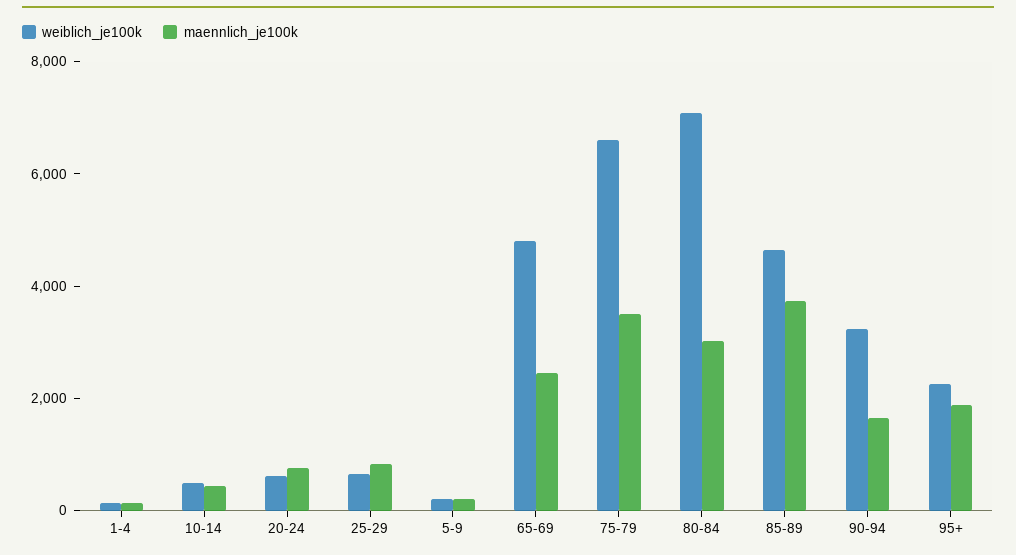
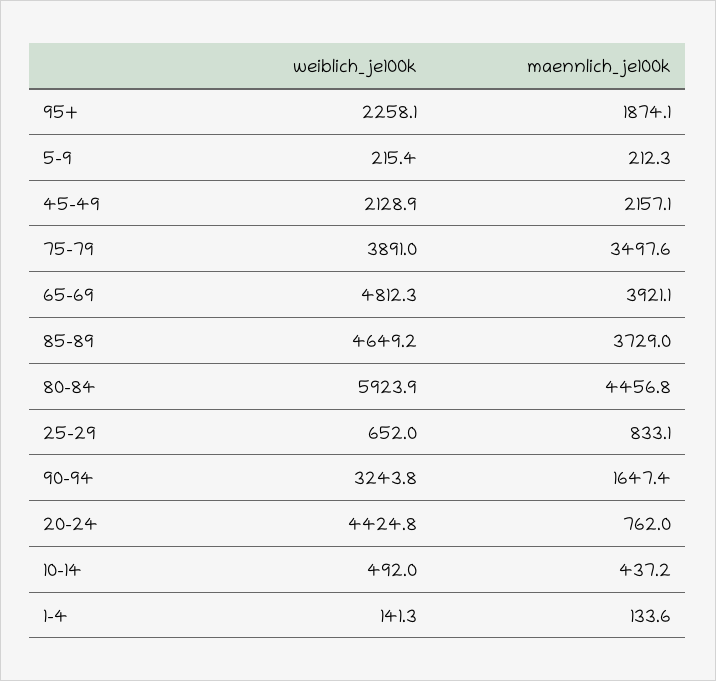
  {
    "weiblich_je100k": {
      "1-4": 141.3,
      "10-14": 492,
-     "20-24": 500,
+     "20-24": 4424.8,
      "25-29": 652,
      "5-9": 215.4,
      "65-69": 4812.3,
-     "75-79": 6500,
+     "75-79": 3891,
-     "80-84": 7000,
+     "80-84": 5923.9,
      "85-89": 4649.2,
      "90-94": 3243.8,
-     "95+": 2258.1
+     "95+": 2258.1,
+     "45-49": 2128.9
    },
    "maennlich_je100k": {
      "1-4": 133.6,
      "10-14": 437.2,
      "20-24": 762,
      "25-29": 833.1,
      "5-9": 212.3,
-     "65-69": 2500,
+     "65-69": 3921.1,
      "75-79": 3497.6,
-     "80-84": 3000,
+     "80-84": 4456.8,
      "85-89": 3729,
      "90-94": 1647.4,
-     "95+": 1874.1
+     "95+": 1874.1,
+     "45-49": 2157.1
    }
  }

